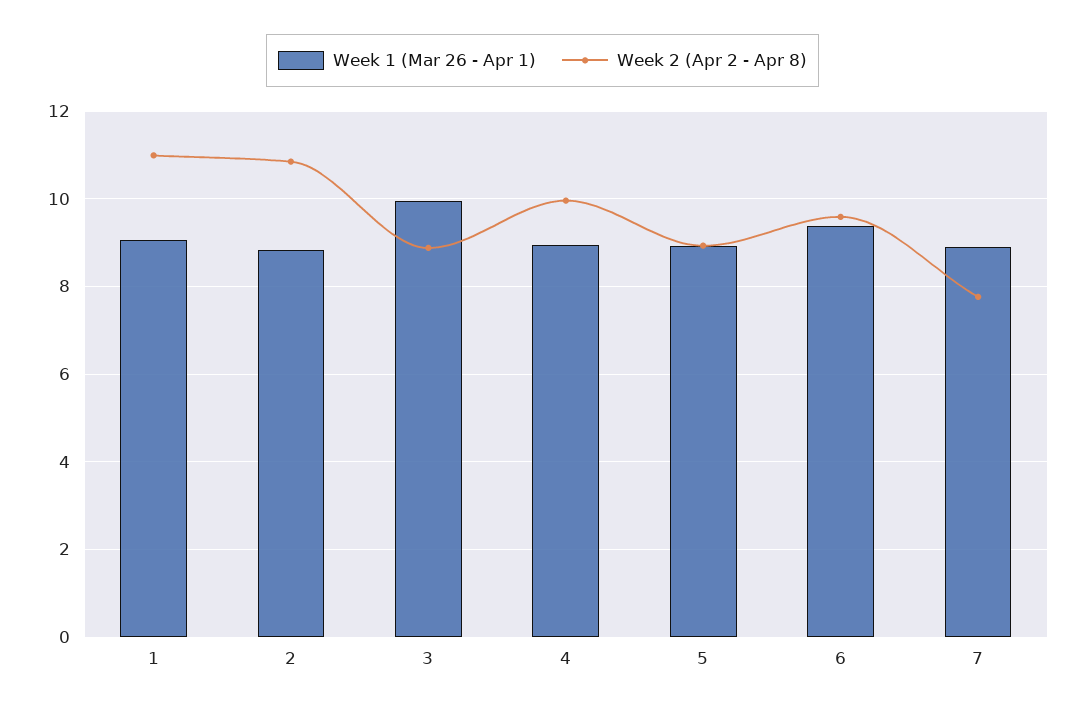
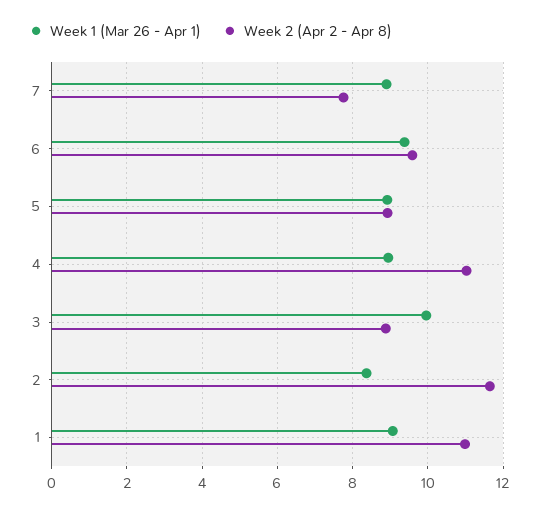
  {
    "Week 1 (Mar 26 - Apr 1)": {
      "1": 9,
-     "2": 8.8,
+     "2": 8.4,
      "3": 10,
      "4": 9,
      "5": 9,
      "6": 9.4,
      "7": 9
    },
    "Week 2 (Apr 2 - Apr 8)": {
      "1": 11,
-     "2": 10.8,
+     "2": 11.6,
      "3": 8.8,
-     "4": 10,
+     "4": 11,
      "5": 9,
      "6": 9.6,
      "7": 7.8
    }
  }

